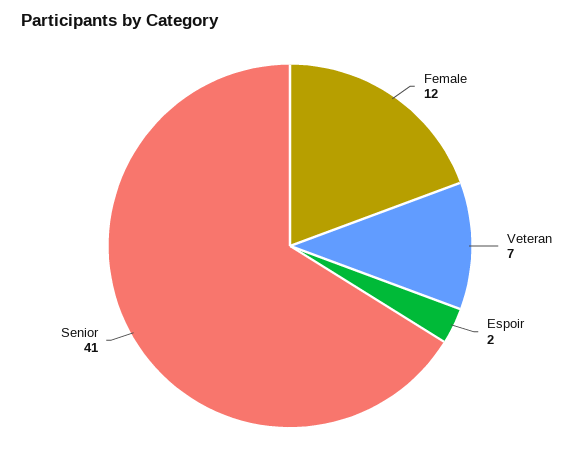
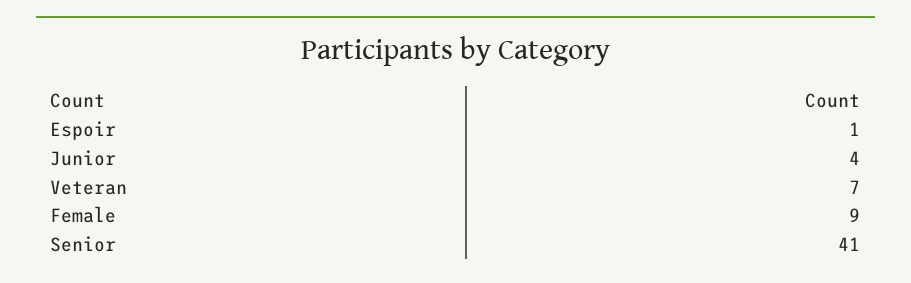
  {
-   "Female": 12,
+   "Female": 9,
    "Veteran": 7,
-   "Espoir": 2,
+   "Espoir": 1,
-   "Senior": 41
+   "Senior": 41,
+   "Junior": 4
  }

